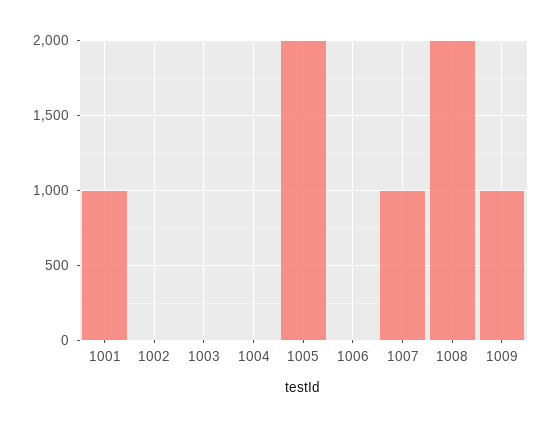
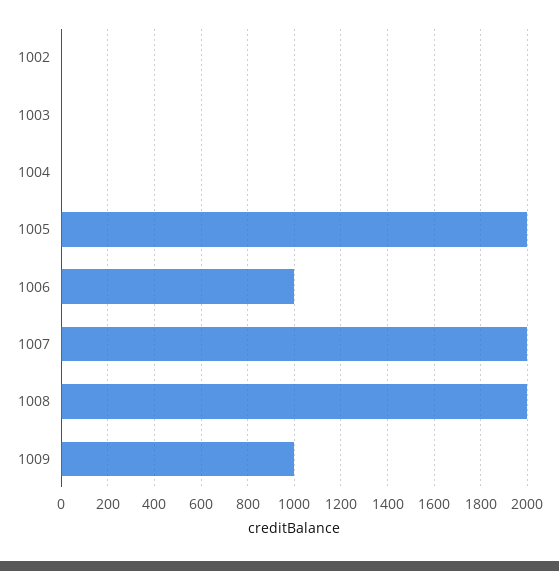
  {
-   "1001": 1000,
    "1002": 0,
    "1003": 0,
    "1004": 0,
    "1005": 2000,
-   "1006": 0,
+   "1006": 1000,
-   "1007": 1000,
+   "1007": 2000,
    "1008": 2000,
    "1009": 1000
  }

